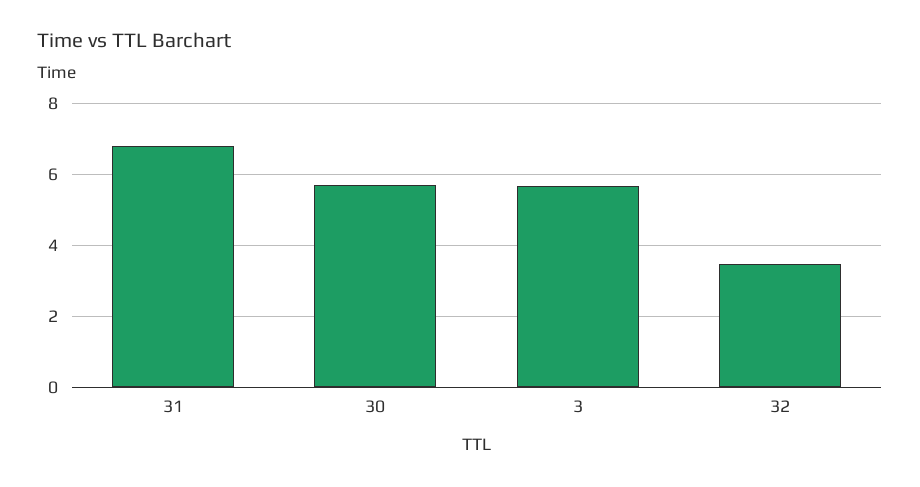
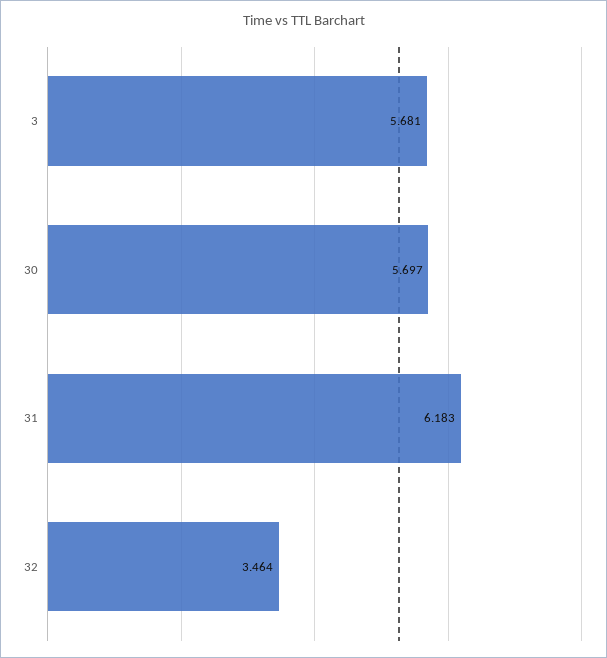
  {
-   "31": 6.8,
+   "31": 6.183,
    "30": 5.697,
    "3": 5.681,
    "32": 3.464
  }

